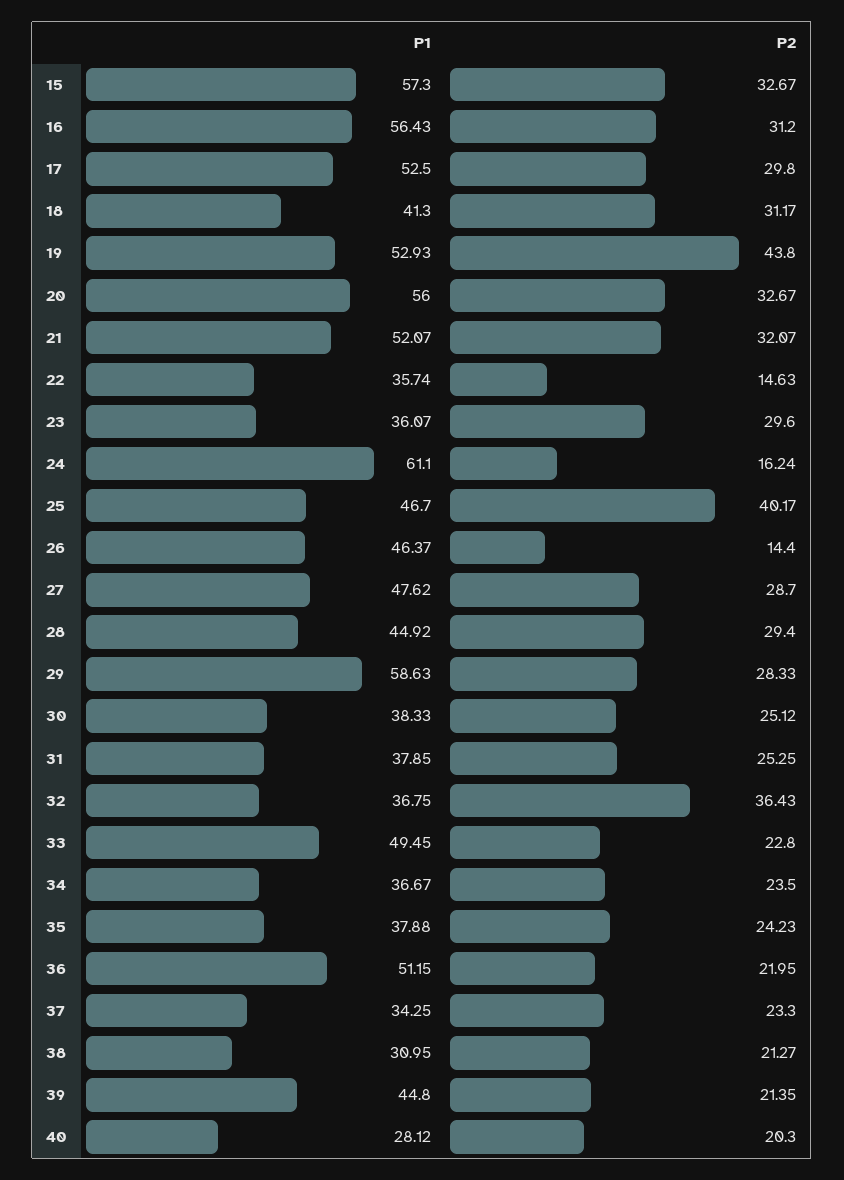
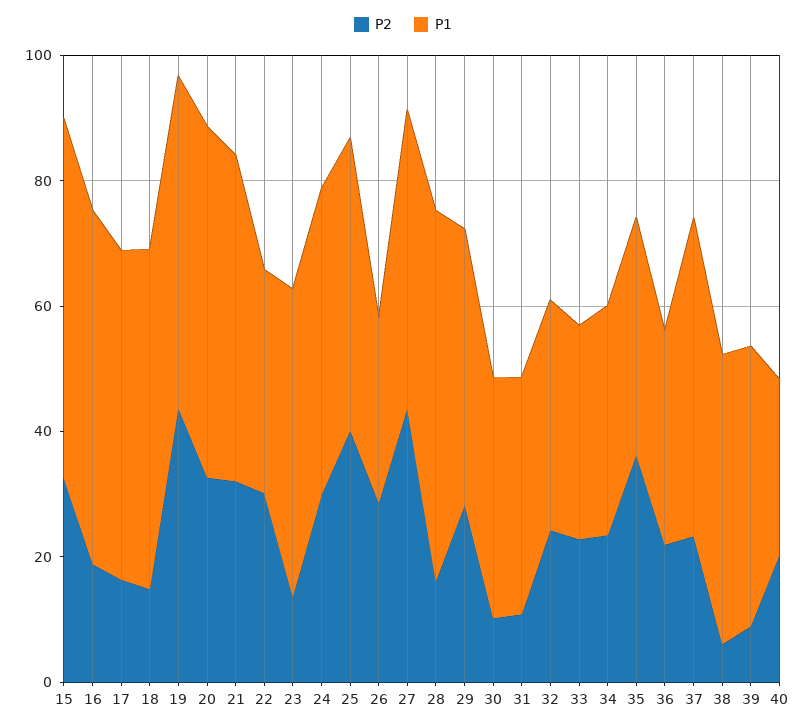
  {
    "P1": {
      "15": 57.3,
      "16": 56.43,
      "17": 52.5,
-     "18": 41.3,
+     "18": 55,
      "19": 52.93,
      "20": 56,
      "21": 52.07,
      "22": 35.74,
-     "23": 36.07,
+     "23": 50,
-     "24": 61.1,
+     "24": 50,
      "25": 46.7,
-     "26": 46.37,
+     "26": 30,
      "27": 47.62,
-     "28": 44.92,
+     "28": 60,
-     "29": 58.63,
+     "29": 45,
      "30": 38.33,
      "31": 37.85,
      "32": 36.75,
-     "33": 49.45,
+     "33": 35,
      "34": 36.67,
      "35": 37.88,
-     "36": 51.15,
+     "36": 35,
-     "37": 34.25,
+     "37": 50,
-     "38": 30.95,
+     "38": 45,
      "39": 44.8,
      "40": 28.12
    },
    "P2": {
      "15": 32.67,
-     "16": 31.2,
+     "16": 20,
-     "17": 29.8,
+     "17": 15,
-     "18": 31.17,
+     "18": 15,
      "19": 43.8,
      "20": 32.67,
      "21": 32.07,
-     "22": 14.63,
+     "22": 30,
-     "23": 29.6,
+     "23": 15,
-     "24": 16.24,
+     "24": 30,
      "25": 40.17,
-     "26": 14.4,
+     "26": 30,
-     "27": 28.7,
+     "27": 45,
-     "28": 29.4,
+     "28": 15,
      "29": 28.33,
-     "30": 25.12,
+     "30": 10,
-     "31": 25.25,
+     "31": 10,
-     "32": 36.43,
+     "32": 25,
      "33": 22.8,
      "34": 23.5,
-     "35": 24.23,
+     "35": 35,
      "36": 21.95,
      "37": 23.3,
-     "38": 21.27,
+     "38": 5,
-     "39": 21.35,
+     "39": 10,
      "40": 20.3
    }
  }

